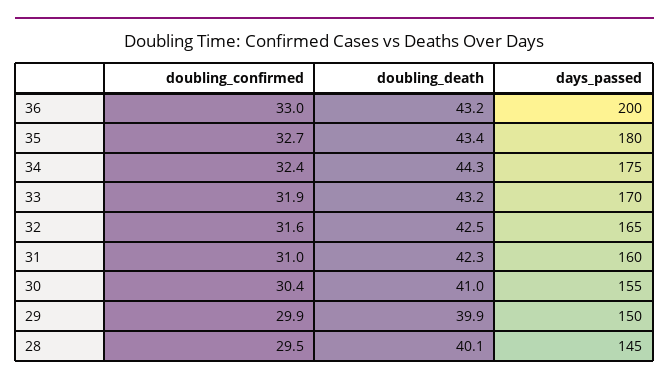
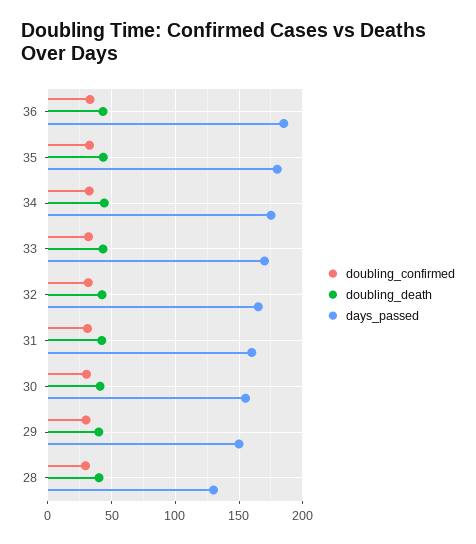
  {
    "doubling_confirmed": {
      "36": 33,
      "35": 32.7,
      "34": 32.4,
      "33": 31.9,
      "32": 31.6,
      "31": 31,
      "30": 30.4,
      "29": 29.9,
      "28": 29.5
    },
    "doubling_death": {
      "36": 43.2,
      "35": 43.4,
      "34": 44.3,
      "33": 43.2,
      "32": 42.5,
      "31": 42.3,
      "30": 41,
      "29": 39.9,
      "28": 40.1
    },
    "days_passed": {
-     "36": 200,
+     "36": 185,
      "35": 180,
      "34": 175,
      "33": 170,
      "32": 165,
      "31": 160,
      "30": 155,
      "29": 150,
-     "28": 145
+     "28": 130
    }
  }

